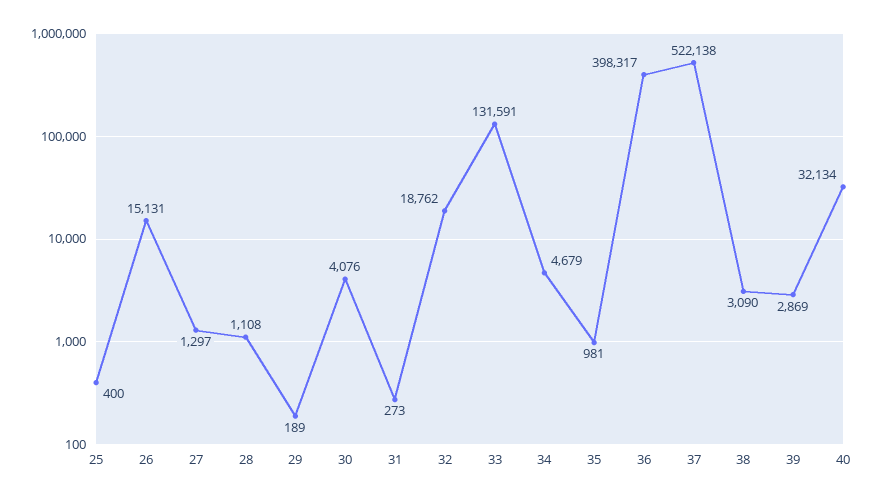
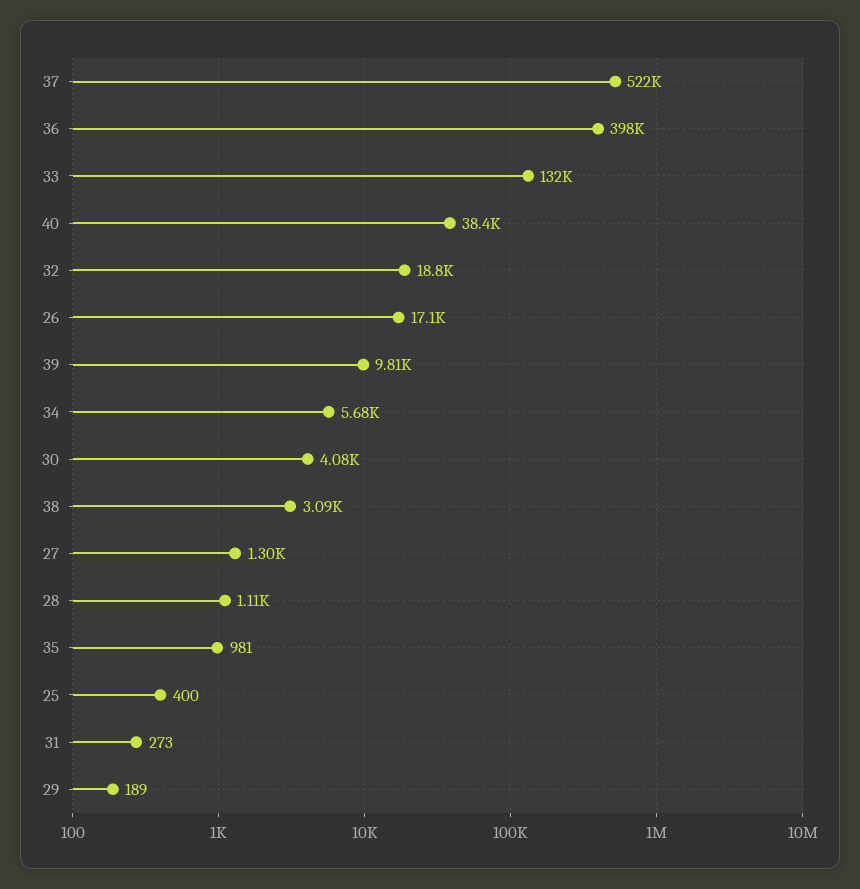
  {
    "25": 400,
-   "26": 15131,
+   "26": 17100,
    "27": 1297,
    "28": 1108,
    "29": 189,
    "30": 4076,
    "31": 273,
    "32": 18762,
    "33": 131591,
-   "34": 4679,
+   "34": 5680,
    "35": 981,
    "36": 398317,
    "37": 522138,
    "38": 3090,
-   "39": 2869,
+   "39": 9810,
-   "40": 32134
+   "40": 38400
  }

